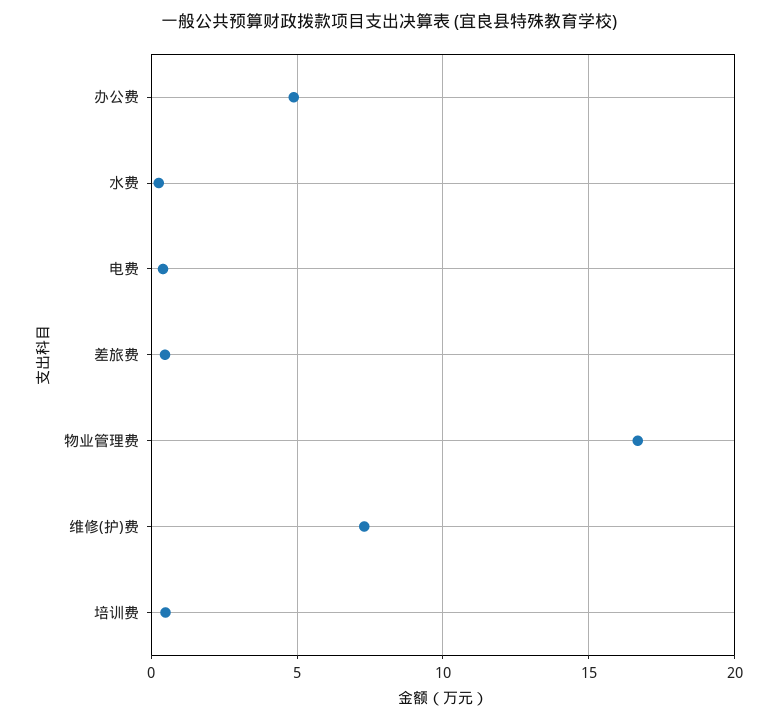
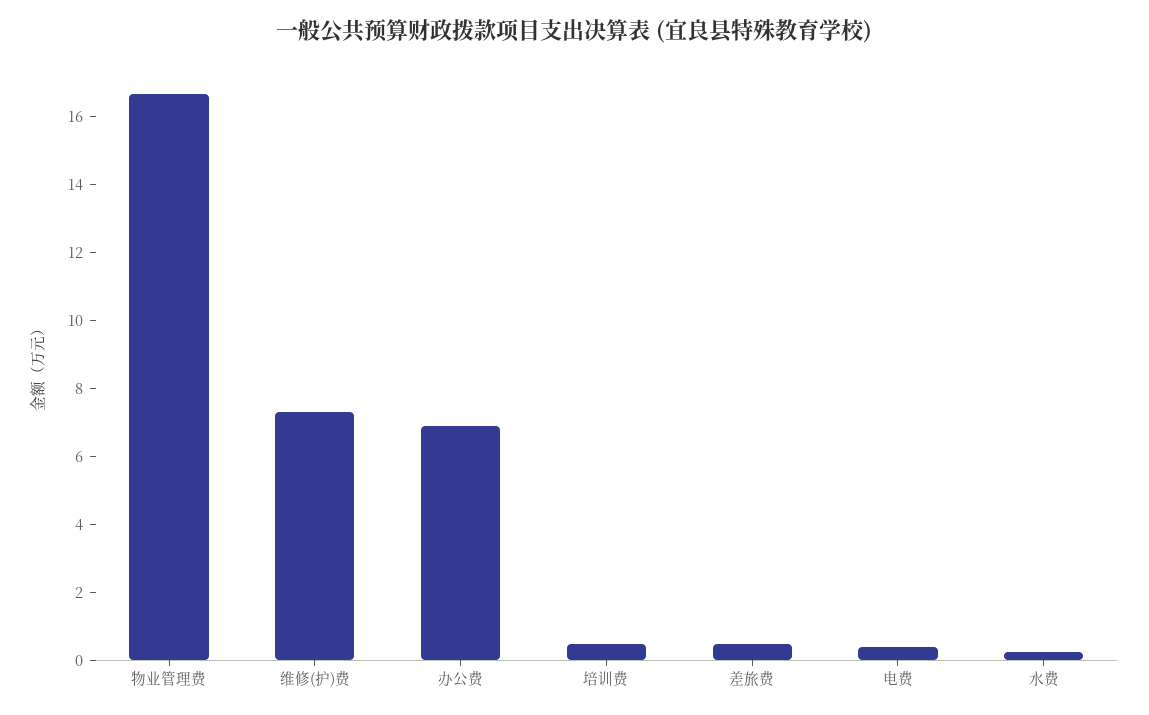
  {
-   "办公费": 5,
+   "办公费": 7,
    "水费": 0.5,
    "电费": 0.5,
    "差旅费": 0.5,
    "物业管理费": 16.5,
    "维修(护)费": 7.5,
    "培训费": 0.5
  }

